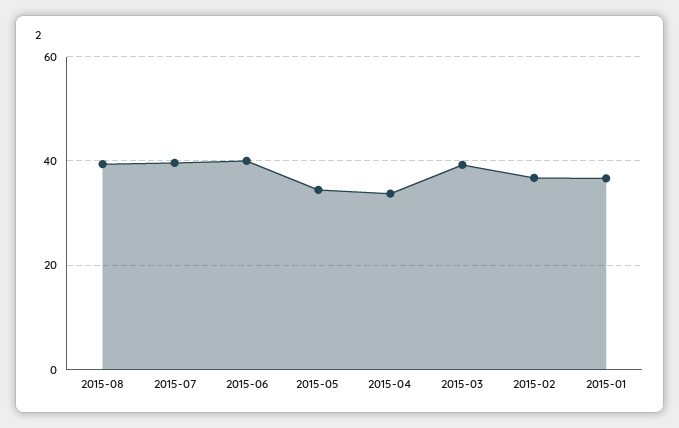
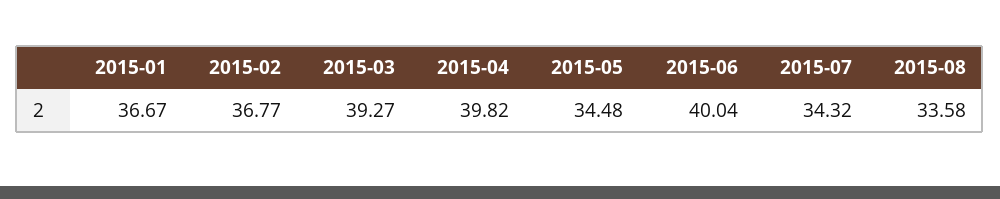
  {
-   "2015-08": 40,
+   "2015-08": 33.58,
-   "2015-07": 40,
+   "2015-07": 34.32,
    "2015-06": 40.04,
    "2015-05": 34.48,
-   "2015-04": 34,
+   "2015-04": 39.82,
    "2015-03": 39.27,
    "2015-02": 36.77,
    "2015-01": 36.67
  }

